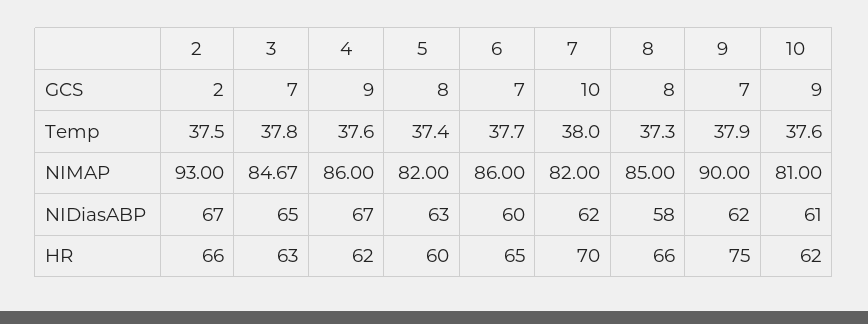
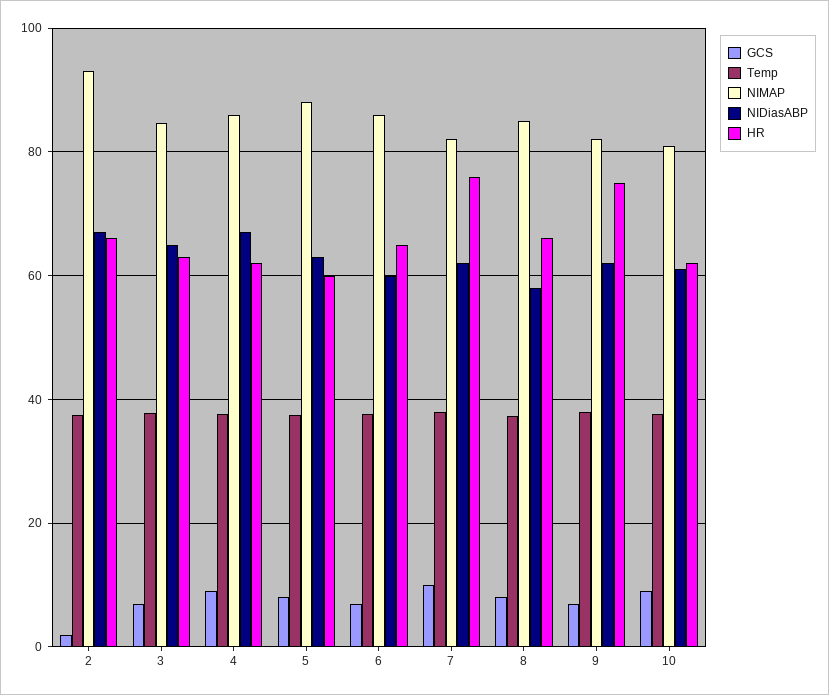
  {
    "GCS": {
      "2": 2,
      "3": 7,
      "4": 9,
      "5": 8,
      "6": 7,
      "7": 10,
      "8": 8,
      "9": 7,
      "10": 9
    },
    "Temp": {
      "2": 37.5,
      "3": 37.8,
      "4": 37.6,
      "5": 37.4,
      "6": 37.7,
      "7": 38,
      "8": 37.3,
      "9": 37.9,
      "10": 37.6
    },
    "NIMAP": {
      "2": 93,
      "3": 84.67,
      "4": 86,
-     "5": 82,
+     "5": 88,
      "6": 86,
      "7": 82,
      "8": 85,
-     "9": 90,
+     "9": 82,
      "10": 81
    },
    "NIDiasABP": {
      "2": 67,
      "3": 65,
      "4": 67,
      "5": 63,
      "6": 60,
      "7": 62,
      "8": 58,
      "9": 62,
      "10": 61
    },
    "HR": {
      "2": 66,
      "3": 63,
      "4": 62,
      "5": 60,
      "6": 65,
-     "7": 70,
+     "7": 76,
      "8": 66,
      "9": 75,
      "10": 62
    }
  }

